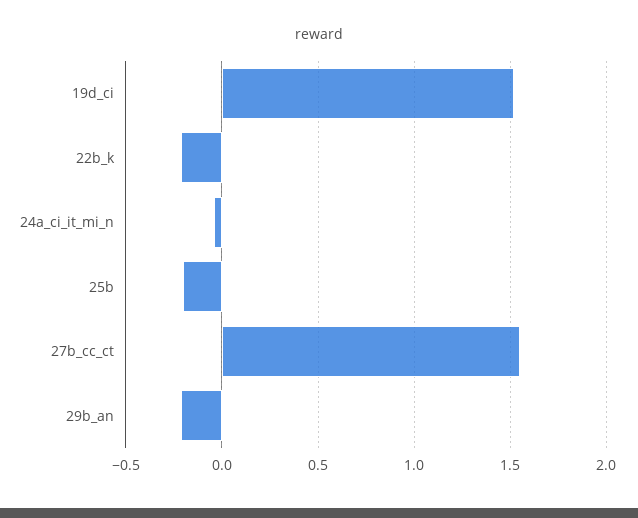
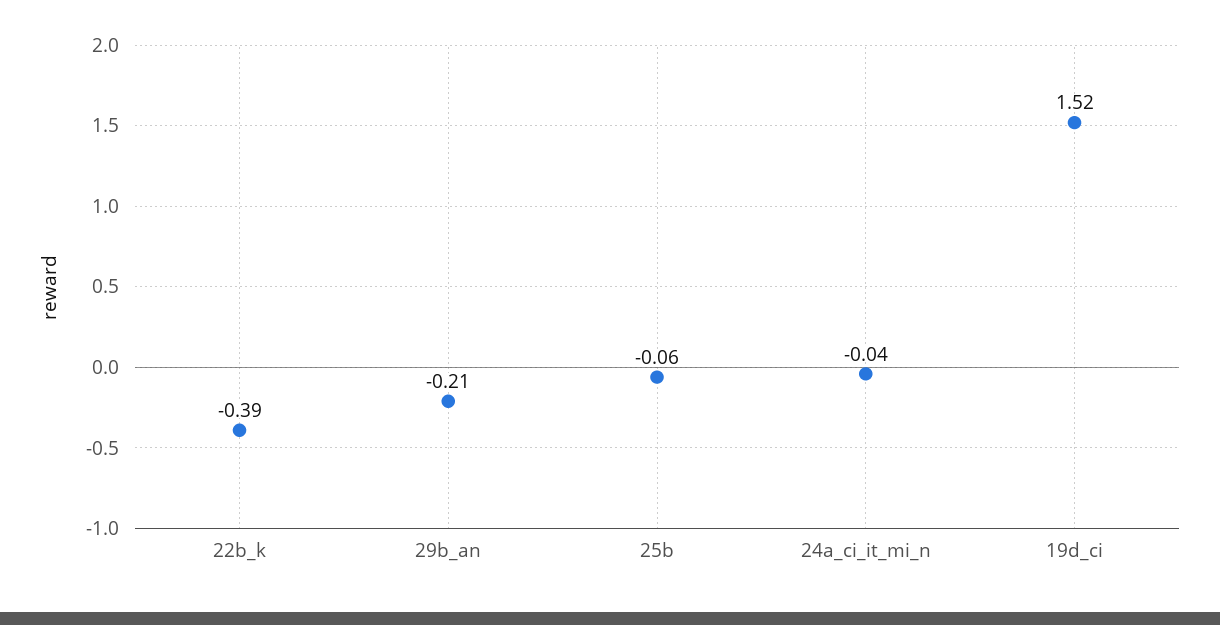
  {
    "19d_ci": 1.52,
-   "22b_k": -0.2,
+   "22b_k": -0.39,
    "24a_ci_it_mi_n": -0.04,
-   "25b": -0.2,
+   "25b": -0.06,
-   "27b_cc_ct": 1.55,
    "29b_an": -0.21
  }

